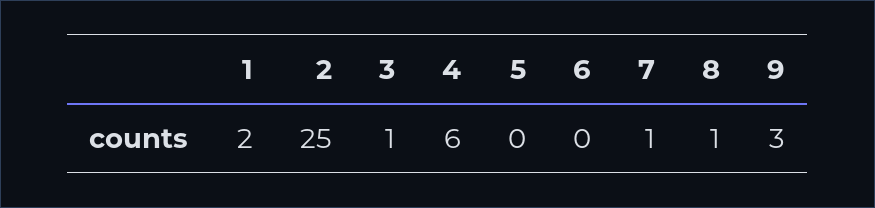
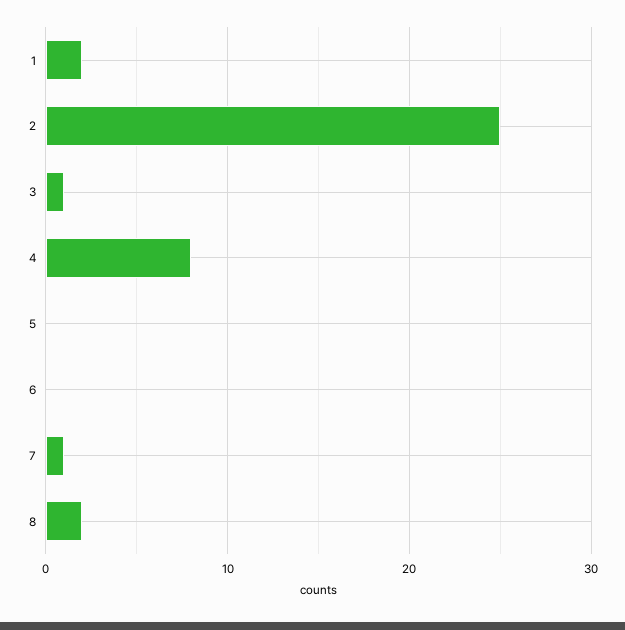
  {
    "1": 2,
    "2": 25,
    "3": 1,
-   "4": 6,
+   "4": 8,
    "5": 0,
    "6": 0,
    "7": 1,
-   "8": 1,
+   "8": 2
-   "9": 3
  }

